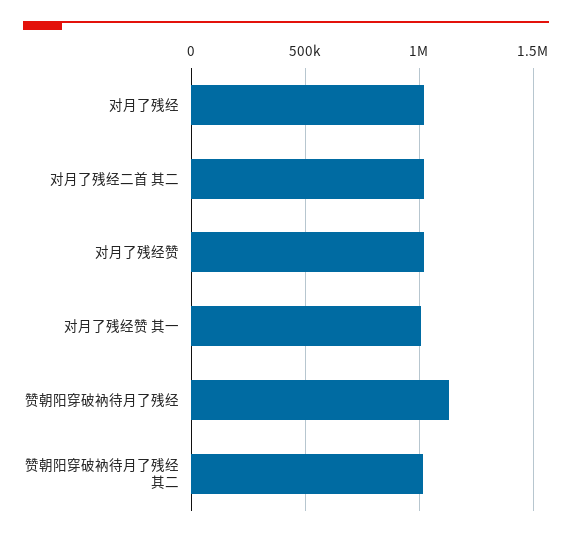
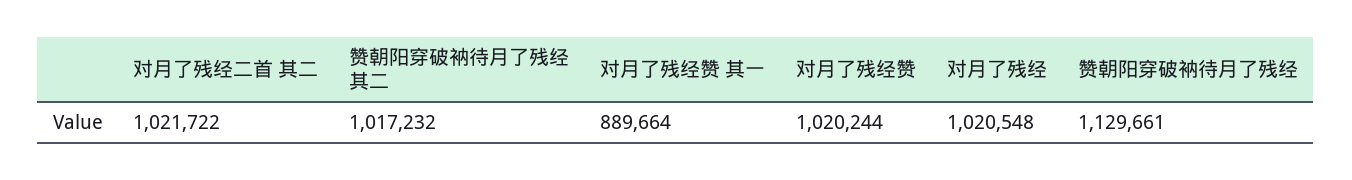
  {
    "对月了残经": 1020548,
    "对月了残经二首 其二": 1021722,
    "对月了残经赞": 1020244,
-   "对月了残经赞 其一": 1000000,
+   "对月了残经赞 其一": 889664,
    "赞朝阳穿破衲待月了残经": 1129661,
    "赞朝阳穿破衲待月了残经 其二": 1017232
  }

